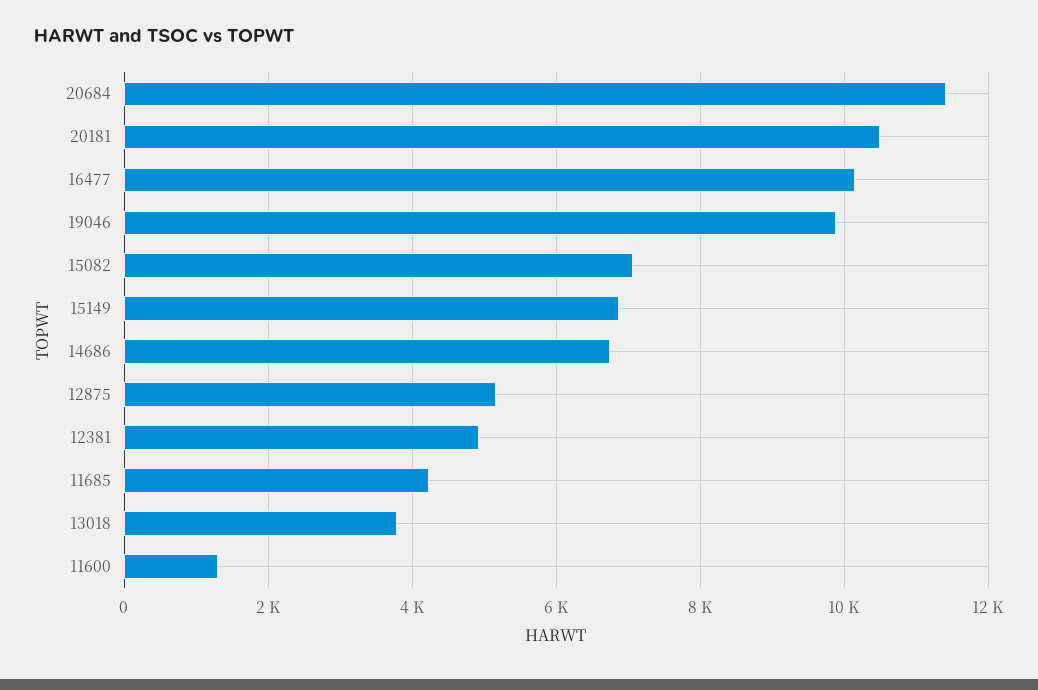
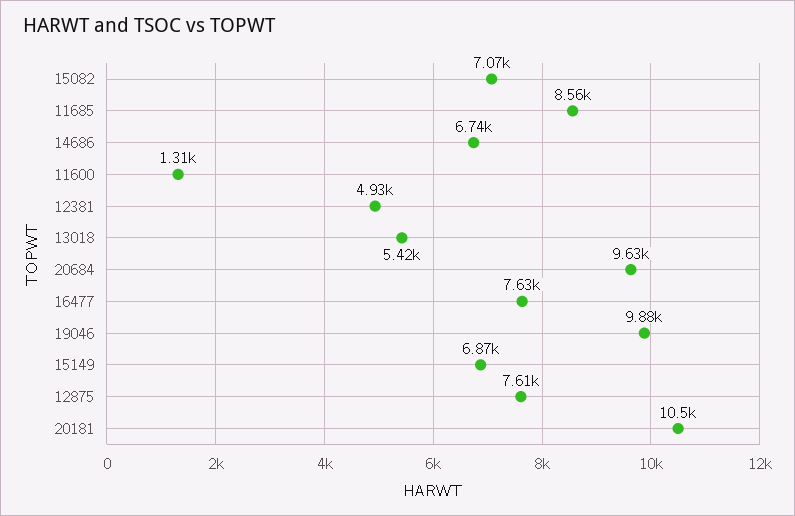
  {
-   "20684": 11400,
+   "20684": 9630,
    "20181": 10500,
-   "16477": 10200,
+   "16477": 7630,
    "19046": 9880,
    "15082": 7070,
    "15149": 6870,
    "14686": 6740,
-   "12875": 5200,
+   "12875": 7610,
    "12381": 4930,
-   "11685": 4200,
+   "11685": 8560,
-   "13018": 3800,
+   "13018": 5420,
    "11600": 1310
  }

